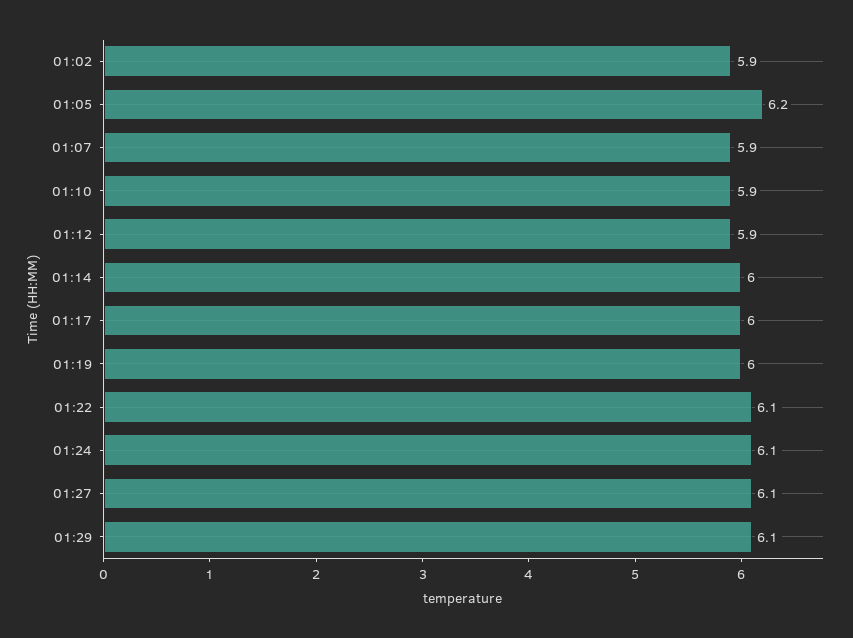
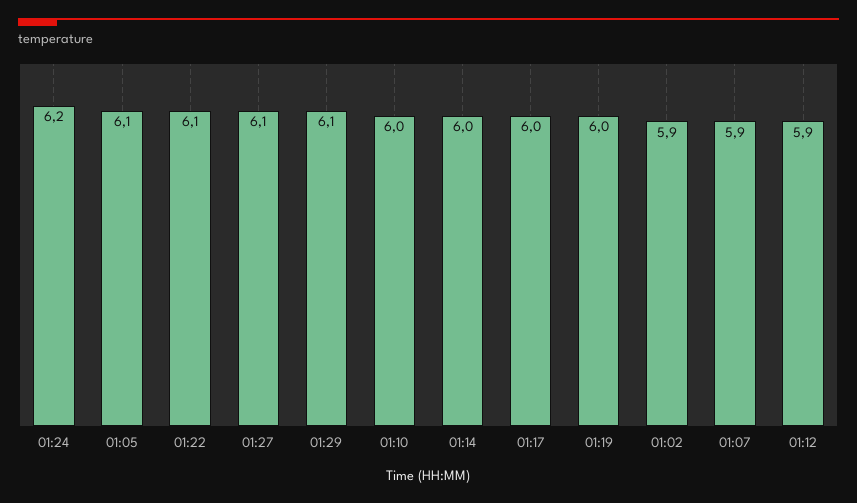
  {
    "01:02": 5.9,
-   "01:05": 6.2,
+   "01:05": 6.1,
    "01:07": 5.9,
-   "01:10": 5.9,
+   "01:10": 6,
    "01:12": 5.9,
    "01:14": 6,
    "01:17": 6,
    "01:19": 6,
    "01:22": 6.1,
-   "01:24": 6.1,
+   "01:24": 6.2,
    "01:27": 6.1,
    "01:29": 6.1
  }

